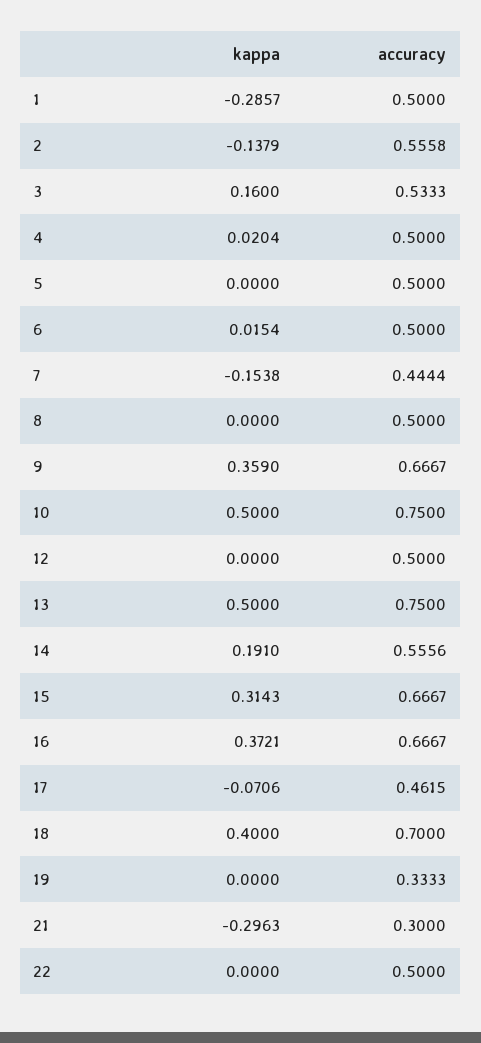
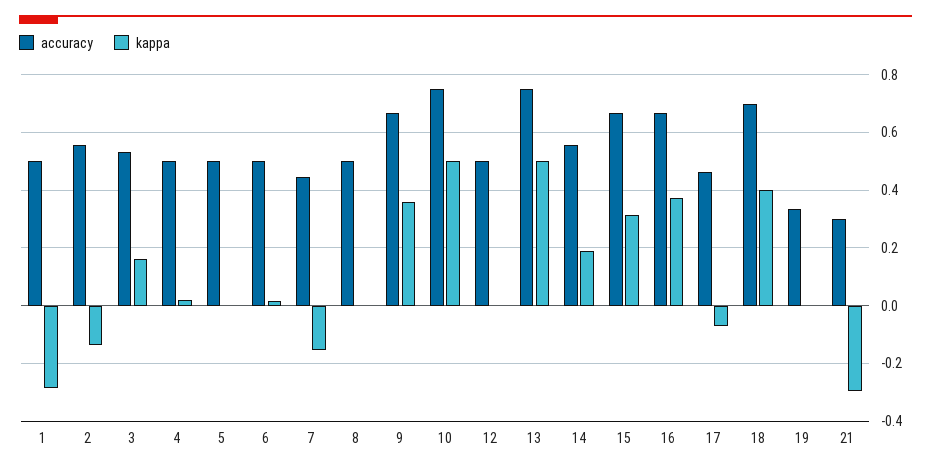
  {
    "kappa": {
      "1": -0.2857,
      "2": -0.1379,
      "3": 0.16,
      "4": 0.0204,
      "5": 0,
      "6": 0.0154,
      "7": -0.1538,
      "8": 0,
      "9": 0.359,
      "10": 0.5,
      "12": 0,
      "13": 0.5,
      "14": 0.191,
      "15": 0.3143,
      "16": 0.3721,
      "17": -0.0706,
      "18": 0.4,
      "19": 0,
-     "21": -0.2963,
+     "21": -0.2963
-     "22": 0
    },
    "accuracy": {
      "1": 0.5,
      "2": 0.5558,
      "3": 0.5333,
      "4": 0.5,
      "5": 0.5,
      "6": 0.5,
      "7": 0.4444,
      "8": 0.5,
      "9": 0.6667,
      "10": 0.75,
      "12": 0.5,
      "13": 0.75,
      "14": 0.5556,
      "15": 0.6667,
      "16": 0.6667,
      "17": 0.4615,
      "18": 0.7,
      "19": 0.3333,
-     "21": 0.3,
+     "21": 0.3
-     "22": 0.5
    }
  }

